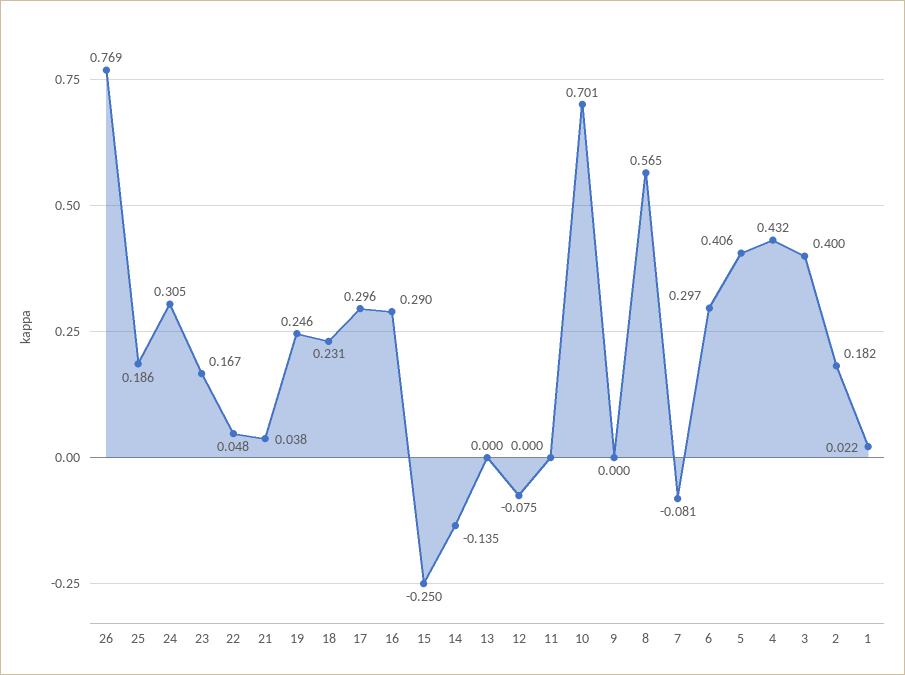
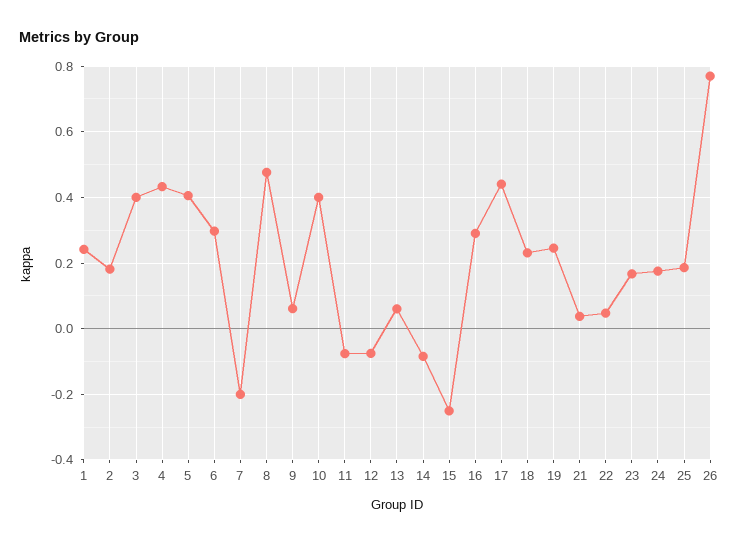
  {
    "26": 0.769,
    "25": 0.186,
-   "24": 0.305,
+   "24": 0.18,
    "23": 0.167,
    "22": 0.048,
    "21": 0.038,
    "19": 0.246,
    "18": 0.231,
-   "17": 0.296,
+   "17": 0.44,
    "16": 0.29,
    "15": -0.25,
-   "14": -0.135,
+   "14": -0.08,
-   "13": 0,
+   "13": 0.06,
    "12": -0.075,
-   "11": 0,
+   "11": -0.08,
-   "10": 0.701,
+   "10": 0.4,
-   "9": 0,
+   "9": 0.06,
-   "8": 0.565,
+   "8": 0.48,
-   "7": -0.081,
+   "7": -0.2,
    "6": 0.297,
    "5": 0.406,
    "4": 0.432,
    "3": 0.4,
    "2": 0.182,
-   "1": 0.022
+   "1": 0.24
  }

